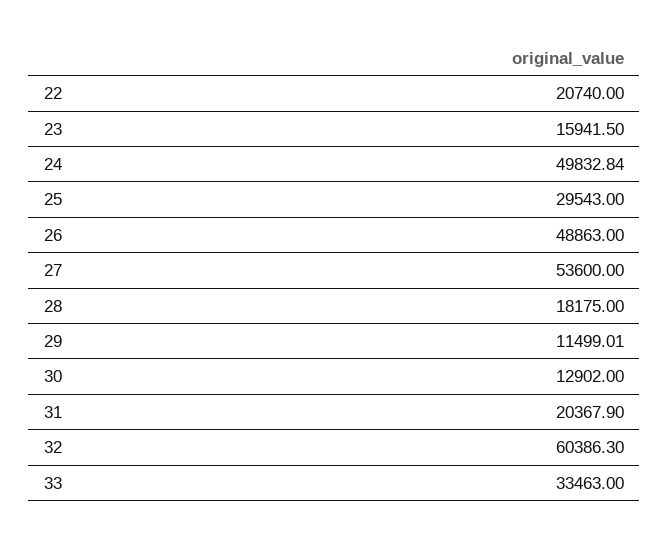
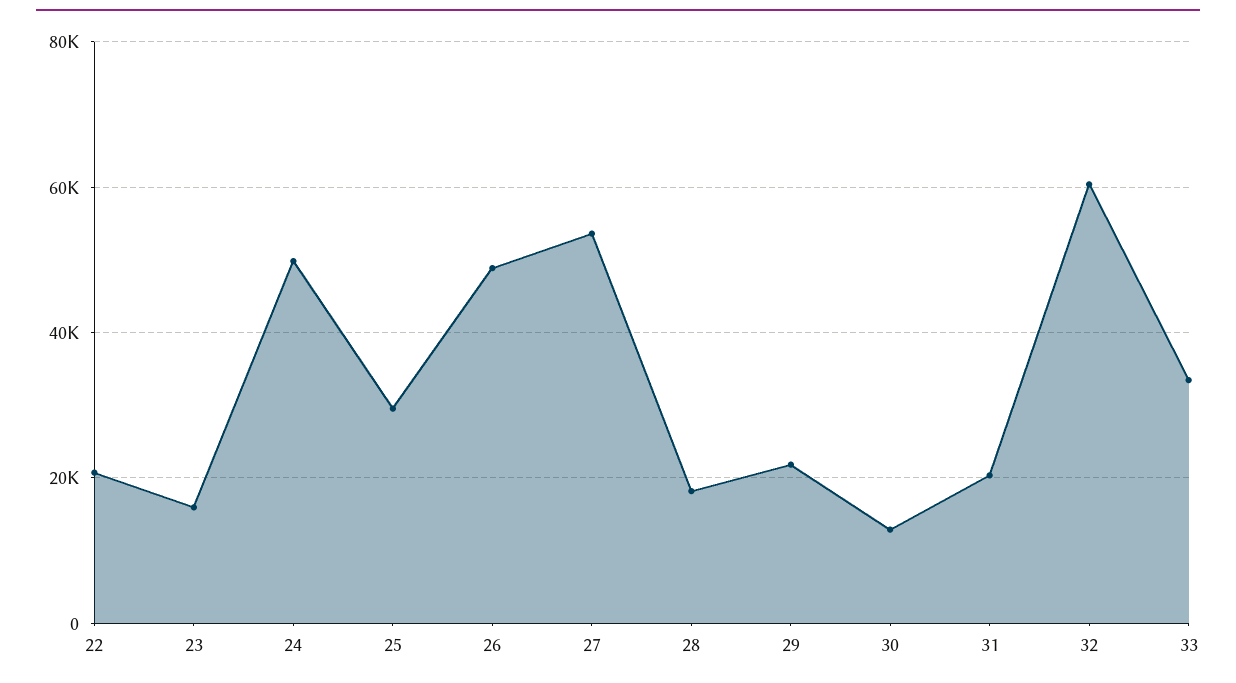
  {
    "22": 20740,
    "23": 15941.5,
    "24": 49832.84,
    "25": 29543,
    "26": 48863,
    "27": 53600,
    "28": 18175,
-   "29": 11499.01,
+   "29": 22000,
    "30": 12902,
    "31": 20367.9,
    "32": 60386.3,
    "33": 33463
  }

